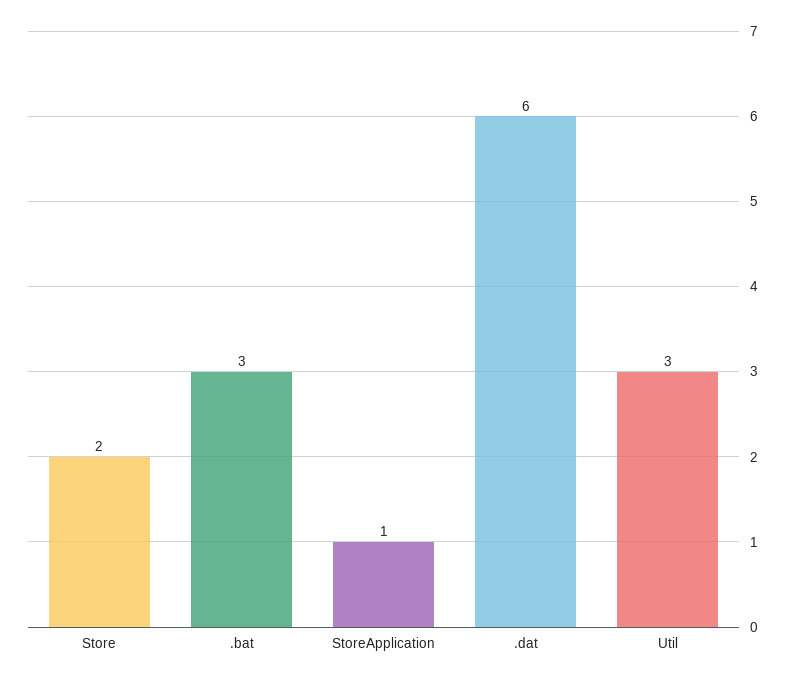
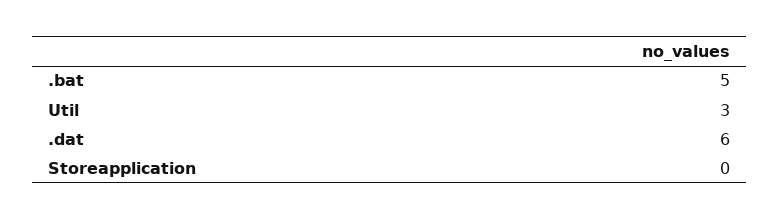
  {
-   "Store": 2,
-   ".bat": 3,
+   ".bat": 5,
-   "StoreApplication": 1,
+   "StoreApplication": 0,
    ".dat": 6,
    "Util": 3
  }

